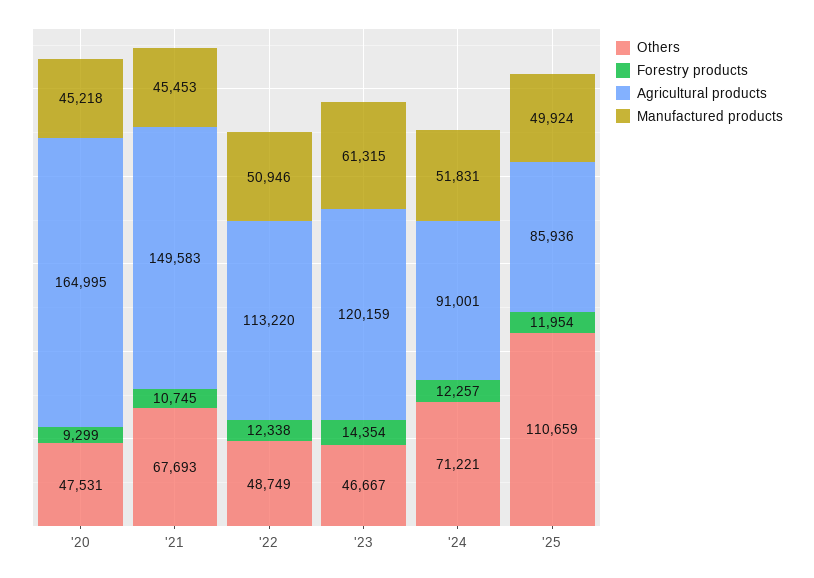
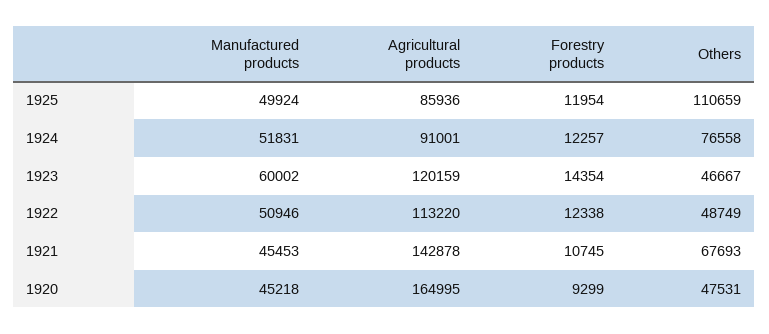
  {
    "Others": {
      "'20": 47531,
      "'21": 67693,
      "'22": 48749,
      "'23": 46667,
-     "'24": 71221,
+     "'24": 76558,
      "'25": 110659
    },
    "Forestry products": {
      "'20": 9299,
      "'21": 10745,
      "'22": 12338,
      "'23": 14354,
      "'24": 12257,
      "'25": 11954
    },
    "Agricultural products": {
      "'20": 164995,
-     "'21": 149583,
+     "'21": 142878,
      "'22": 113220,
      "'23": 120159,
      "'24": 91001,
      "'25": 85936
    },
    "Manufactured products": {
      "'20": 45218,
      "'21": 45453,
      "'22": 50946,
-     "'23": 61315,
+     "'23": 60002,
      "'24": 51831,
      "'25": 49924
    }
  }

